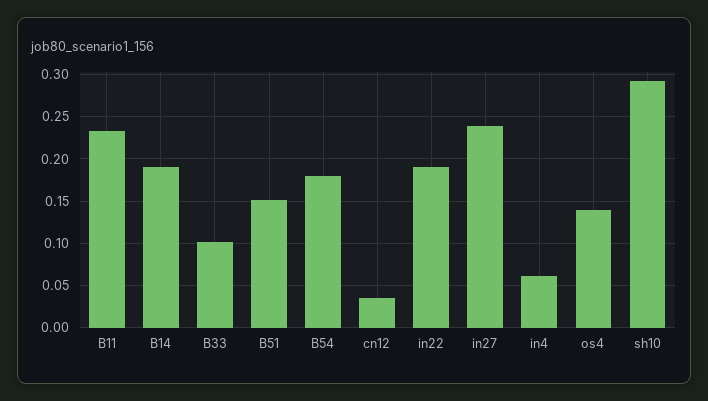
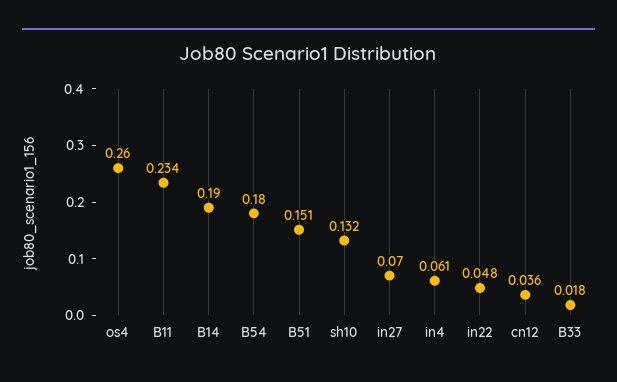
  {
    "B11": 0.234,
    "B14": 0.19,
-   "B33": 0.1,
+   "B33": 0.018,
    "B51": 0.151,
    "B54": 0.18,
    "cn12": 0.036,
-   "in22": 0.19,
+   "in22": 0.048,
-   "in27": 0.24,
+   "in27": 0.07,
    "in4": 0.061,
-   "os4": 0.14,
+   "os4": 0.26,
-   "sh10": 0.29
+   "sh10": 0.132
  }

